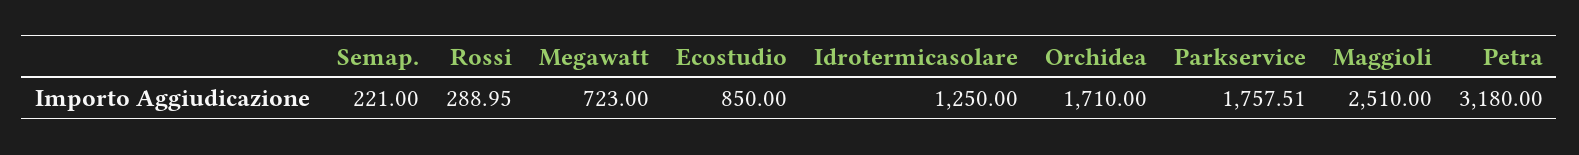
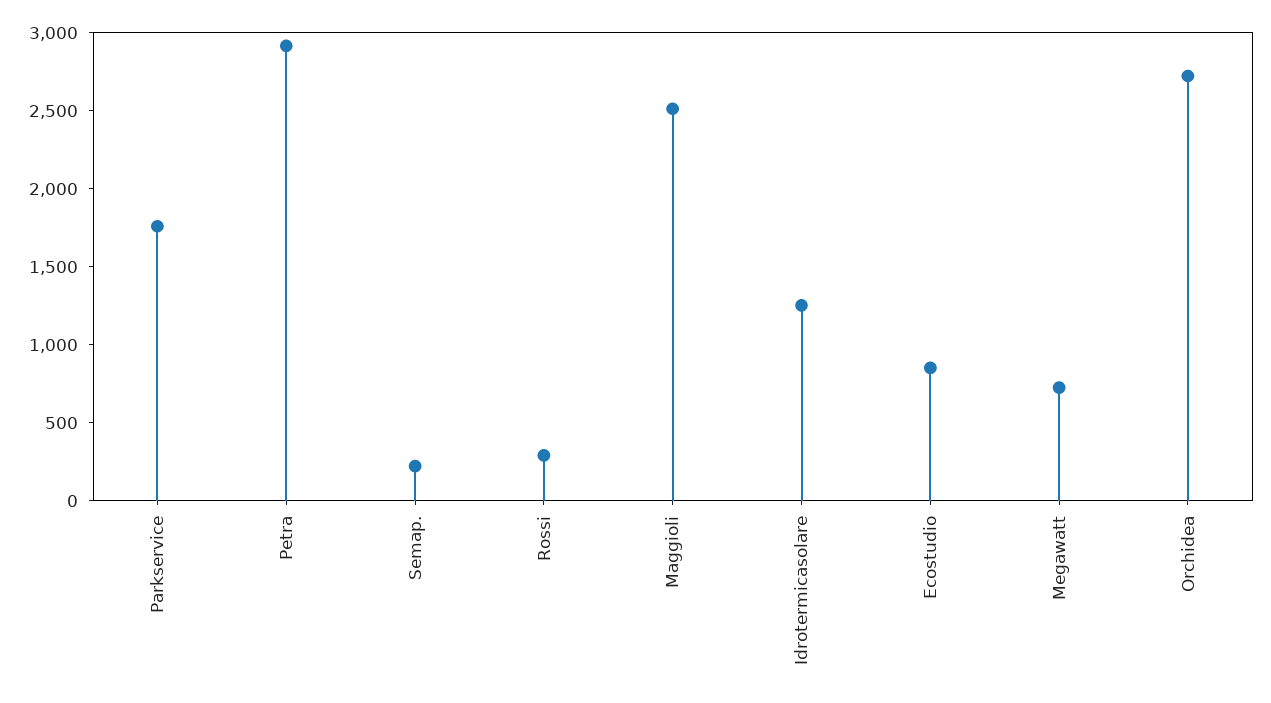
  {
    "Semap.": 221,
    "Rossi": 288.95,
    "Megawatt": 723,
    "Ecostudio": 850,
    "Idrotermicasolare": 1250,
-   "Orchidea": 1710,
+   "Orchidea": 2700,
    "Parkservice": 1757.51,
    "Maggioli": 2510,
-   "Petra": 3180
+   "Petra": 2900
  }

